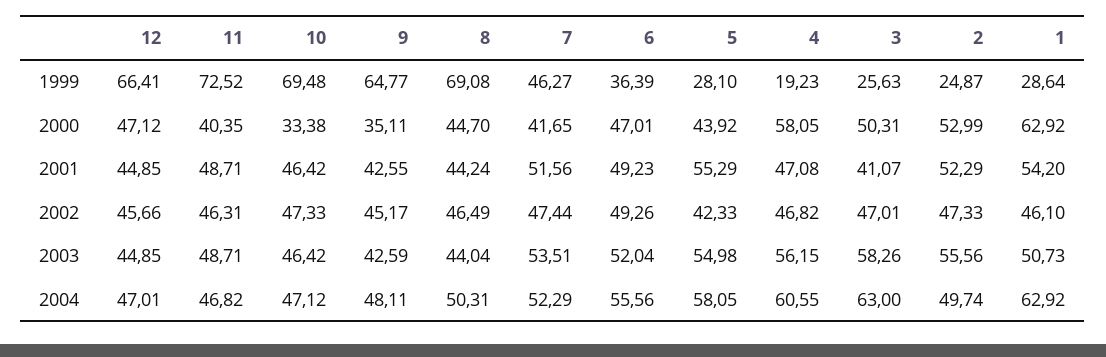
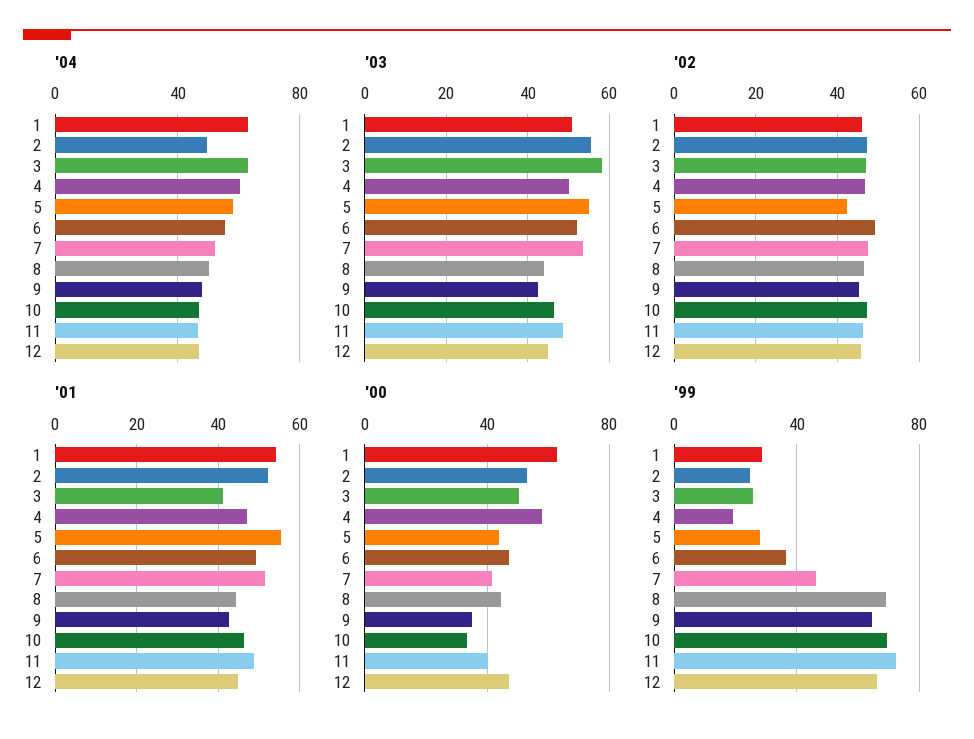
  {
    "1999": {
      "12": 66.41,
      "11": 72.52,
      "10": 69.48,
      "9": 64.77,
      "8": 69.08,
      "7": 46.27,
      "6": 36.39,
      "5": 28.1,
      "4": 19.23,
      "3": 25.63,
      "2": 24.87,
      "1": 28.64
    },
    "2000": {
      "12": 47.12,
      "11": 40.35,
      "10": 33.38,
      "9": 35.11,
      "8": 44.7,
      "7": 41.65,
      "6": 47.01,
      "5": 43.92,
      "4": 58.05,
      "3": 50.31,
      "2": 52.99,
      "1": 62.92
    },
    "2001": {
      "12": 44.85,
      "11": 48.71,
      "10": 46.42,
      "9": 42.55,
      "8": 44.24,
      "7": 51.56,
      "6": 49.23,
      "5": 55.29,
      "4": 47.08,
      "3": 41.07,
      "2": 52.29,
      "1": 54.2
    },
    "2002": {
      "12": 45.66,
      "11": 46.31,
      "10": 47.33,
      "9": 45.17,
      "8": 46.49,
      "7": 47.44,
      "6": 49.26,
      "5": 42.33,
      "4": 46.82,
      "3": 47.01,
      "2": 47.33,
      "1": 46.1
    },
    "2003": {
      "12": 44.85,
      "11": 48.71,
      "10": 46.42,
      "9": 42.59,
      "8": 44.04,
      "7": 53.51,
      "6": 52.04,
      "5": 54.98,
-     "4": 56.15,
+     "4": 50,
      "3": 58.26,
      "2": 55.56,
      "1": 50.73
    },
    "2004": {
      "12": 47.01,
      "11": 46.82,
      "10": 47.12,
      "9": 48.11,
      "8": 50.31,
      "7": 52.29,
      "6": 55.56,
      "5": 58.05,
      "4": 60.55,
      "3": 63,
      "2": 49.74,
      "1": 62.92
    }
  }

